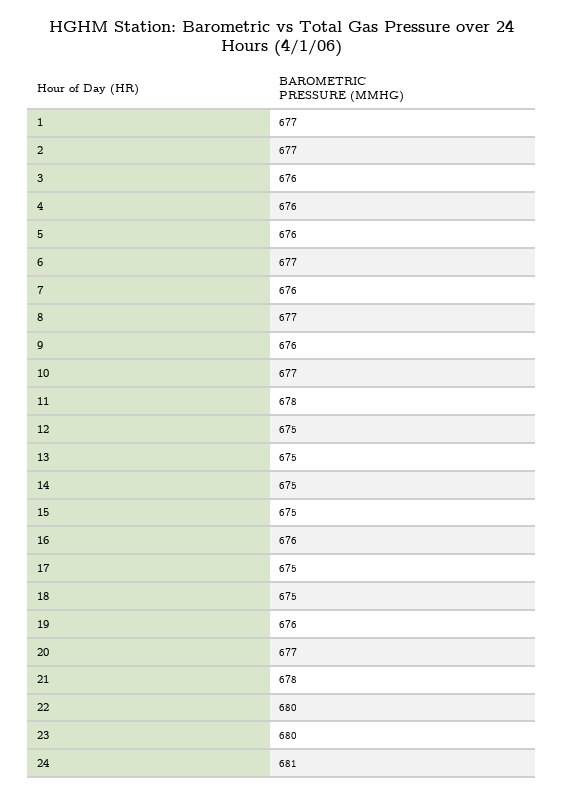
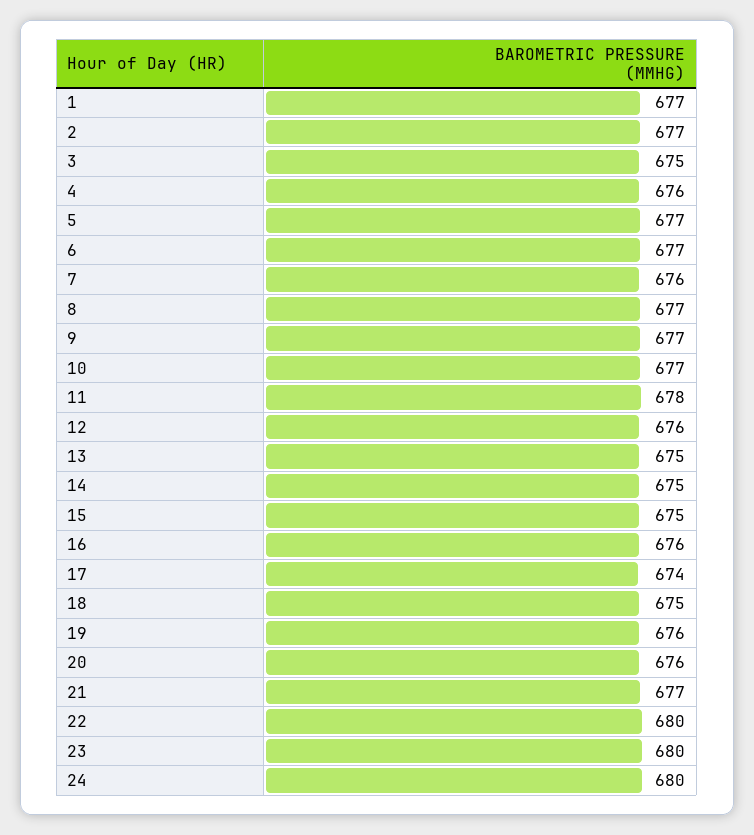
  {
    "1": 677,
    "2": 677,
-   "3": 676,
+   "3": 675,
    "4": 676,
-   "5": 676,
+   "5": 677,
    "6": 677,
    "7": 676,
    "8": 677,
-   "9": 676,
+   "9": 677,
    "10": 677,
    "11": 678,
-   "12": 675,
+   "12": 676,
    "13": 675,
    "14": 675,
    "15": 675,
    "16": 676,
-   "17": 675,
+   "17": 674,
    "18": 675,
    "19": 676,
-   "20": 677,
+   "20": 676,
-   "21": 678,
+   "21": 677,
    "22": 680,
    "23": 680,
-   "24": 681
+   "24": 680
  }

